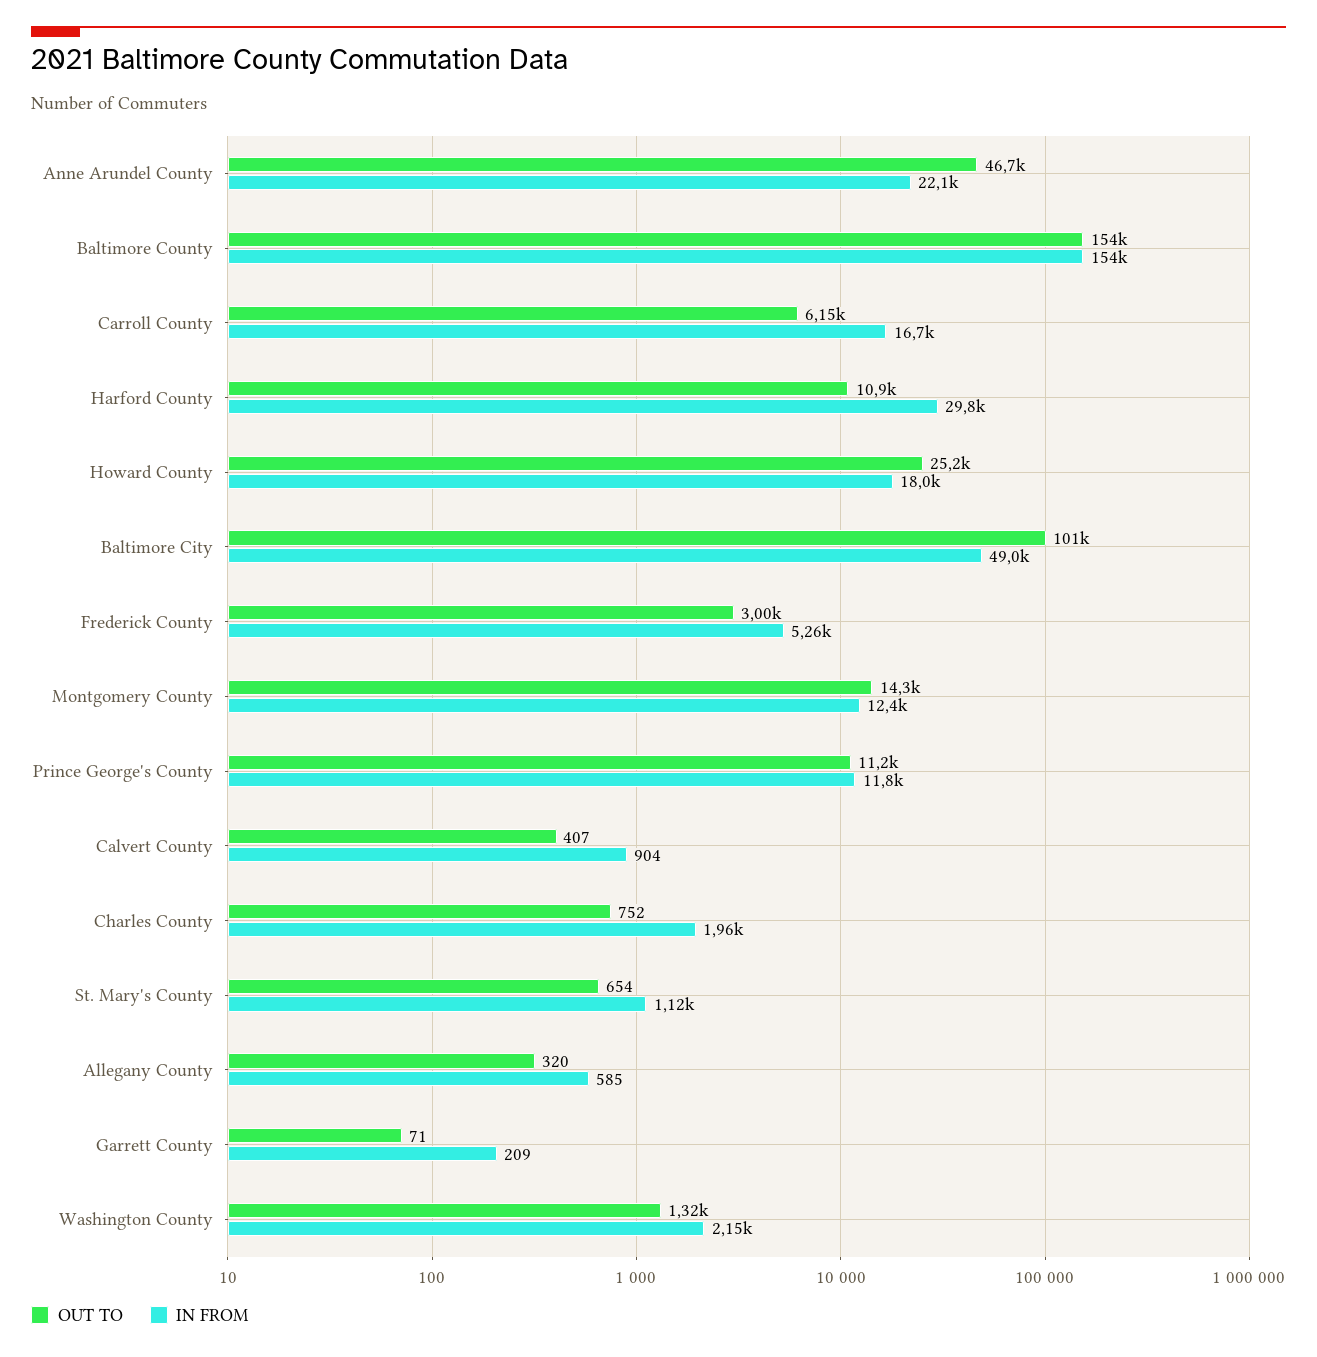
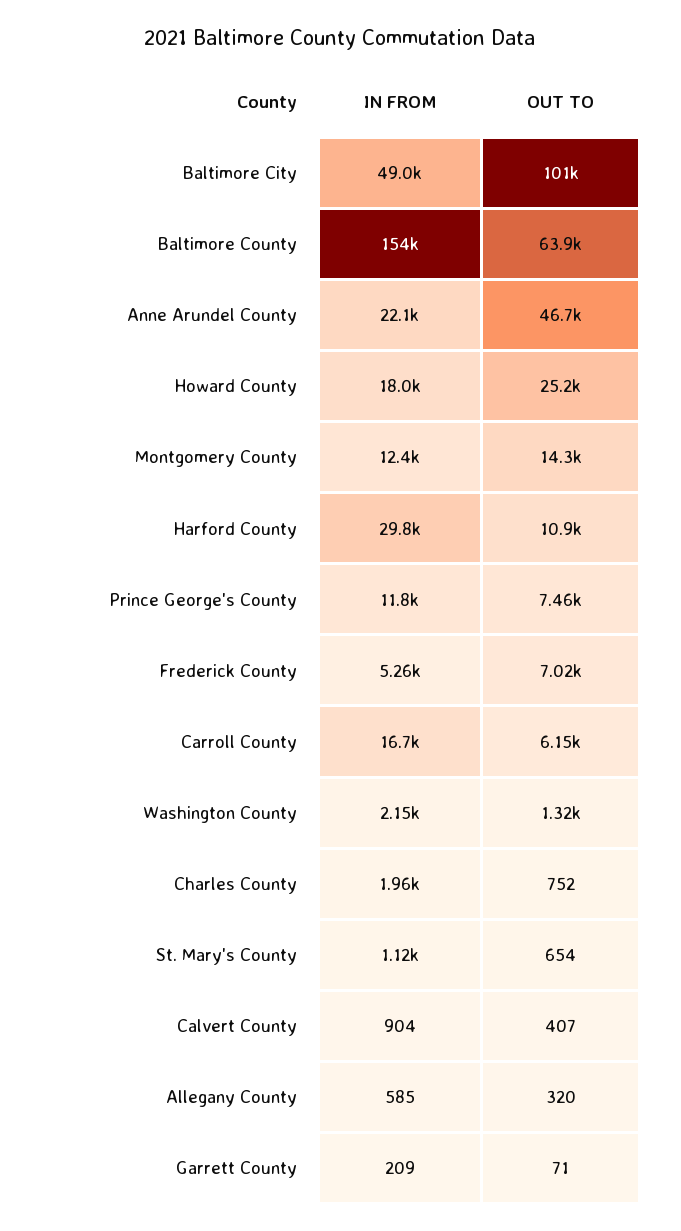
  {
    "OUT TO": {
      "Anne Arundel County": 46700,
-     "Baltimore County": 154000,
+     "Baltimore County": 63900,
      "Carroll County": 6150,
      "Harford County": 10900,
      "Howard County": 25200,
      "Baltimore City": 101000,
-     "Frederick County": 3000,
+     "Frederick County": 7020,
      "Montgomery County": 14300,
-     "Prince George's County": 11200,
+     "Prince George's County": 7460,
      "Calvert County": 407,
      "Charles County": 752,
      "St. Mary's County": 654,
      "Allegany County": 320,
      "Garrett County": 71,
      "Washington County": 1320
    },
    "IN FROM": {
      "Anne Arundel County": 22100,
      "Baltimore County": 154000,
      "Carroll County": 16700,
      "Harford County": 29800,
      "Howard County": 18000,
      "Baltimore City": 49000,
      "Frederick County": 5260,
      "Montgomery County": 12400,
      "Prince George's County": 11800,
      "Calvert County": 904,
      "Charles County": 1960,
      "St. Mary's County": 1120,
      "Allegany County": 585,
      "Garrett County": 209,
      "Washington County": 2150
    }
  }

